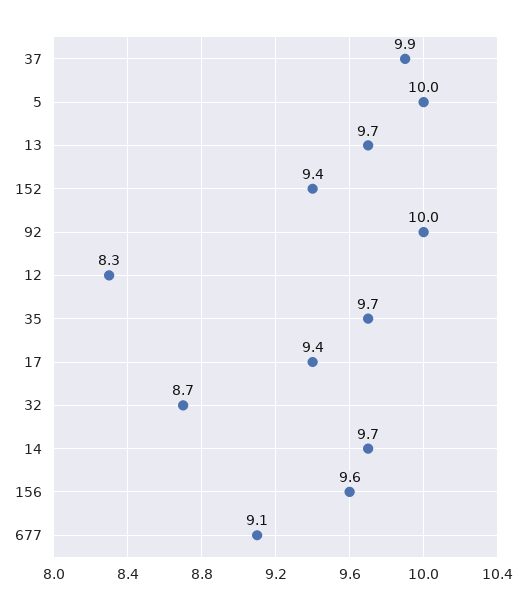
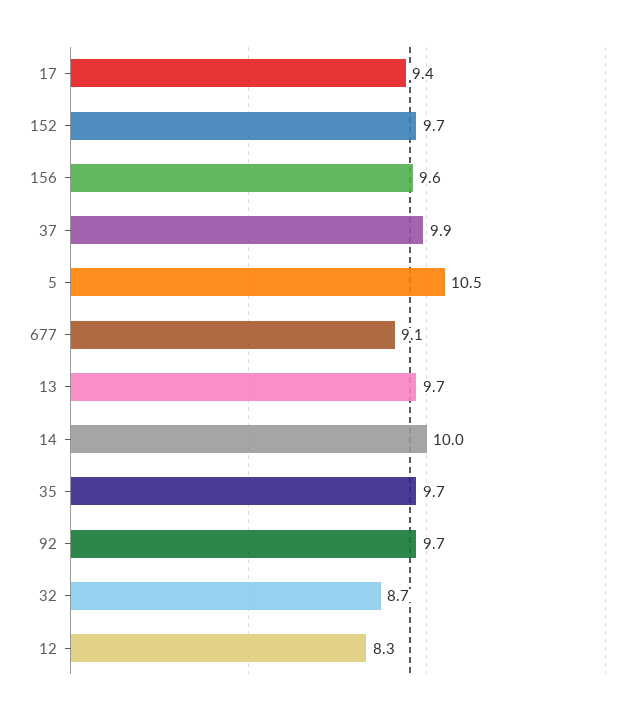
  {
    "37": 9.9,
-   "5": 10,
+   "5": 10.5,
    "13": 9.7,
-   "152": 9.4,
+   "152": 9.7,
-   "92": 10,
+   "92": 9.7,
    "12": 8.3,
    "35": 9.7,
    "17": 9.4,
    "32": 8.7,
-   "14": 9.7,
+   "14": 10,
    "156": 9.6,
    "677": 9.1
  }

